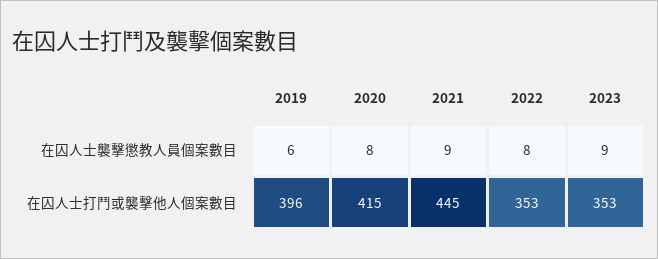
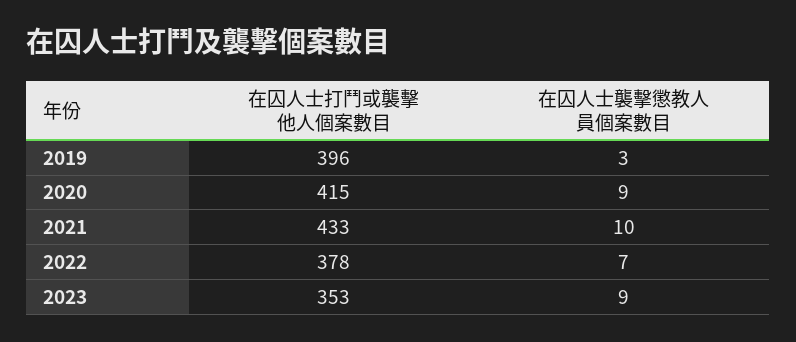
  {
    "2019": {
-     "在囚人士襲擊懲教人員個案數目": 6,
+     "在囚人士襲擊懲教人員個案數目": 3,
      "在囚人士打鬥或襲擊他人個案數目": 396
    },
    "2020": {
-     "在囚人士襲擊懲教人員個案數目": 8,
+     "在囚人士襲擊懲教人員個案數目": 9,
      "在囚人士打鬥或襲擊他人個案數目": 415
    },
    "2021": {
-     "在囚人士襲擊懲教人員個案數目": 9,
+     "在囚人士襲擊懲教人員個案數目": 10,
-     "在囚人士打鬥或襲擊他人個案數目": 445
+     "在囚人士打鬥或襲擊他人個案數目": 433
    },
    "2022": {
-     "在囚人士襲擊懲教人員個案數目": 8,
+     "在囚人士襲擊懲教人員個案數目": 7,
-     "在囚人士打鬥或襲擊他人個案數目": 353
+     "在囚人士打鬥或襲擊他人個案數目": 378
    },
    "2023": {
      "在囚人士襲擊懲教人員個案數目": 9,
      "在囚人士打鬥或襲擊他人個案數目": 353
    }
  }

